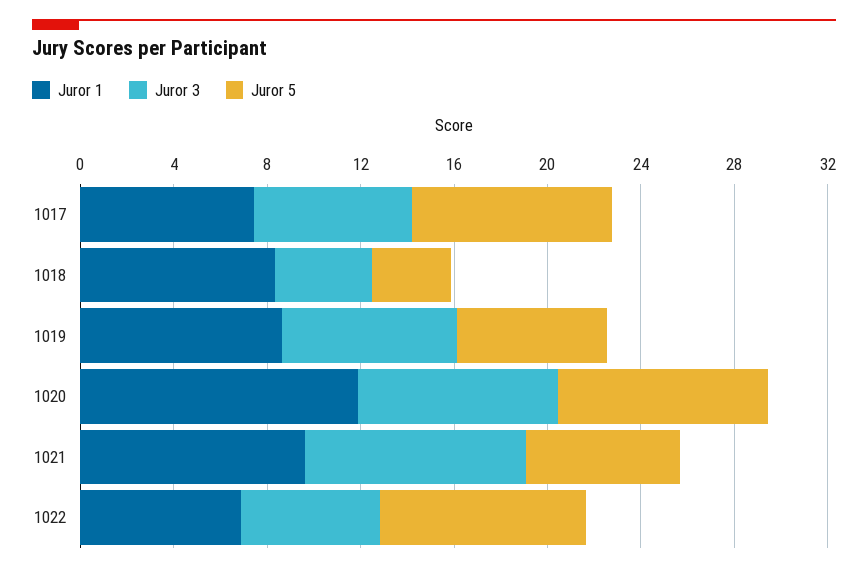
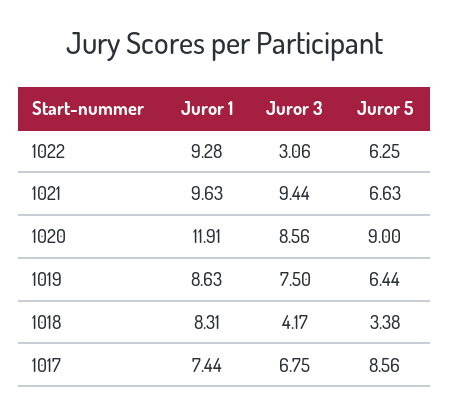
  {
    "Juror 1": {
      "1017": 7.44,
      "1018": 8.31,
      "1019": 8.63,
      "1020": 11.91,
      "1021": 9.63,
-     "1022": 7
+     "1022": 9.28
    },
    "Juror 3": {
      "1017": 6.75,
      "1018": 4.17,
      "1019": 7.5,
      "1020": 8.56,
      "1021": 9.44,
-     "1022": 6
+     "1022": 3.06
    },
    "Juror 5": {
      "1017": 8.56,
      "1018": 3.38,
      "1019": 6.44,
      "1020": 9,
      "1021": 6.63,
-     "1022": 9
+     "1022": 6.25
    }
  }

